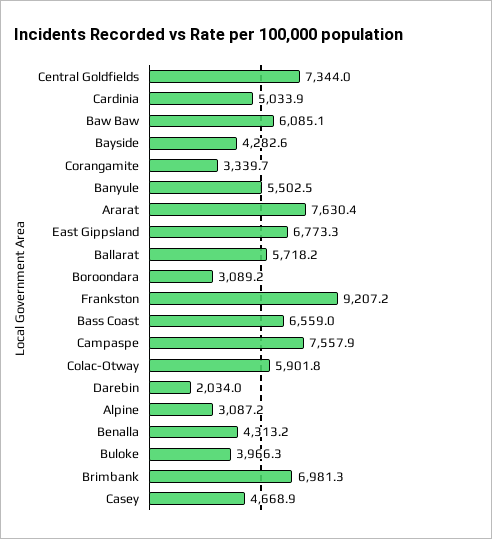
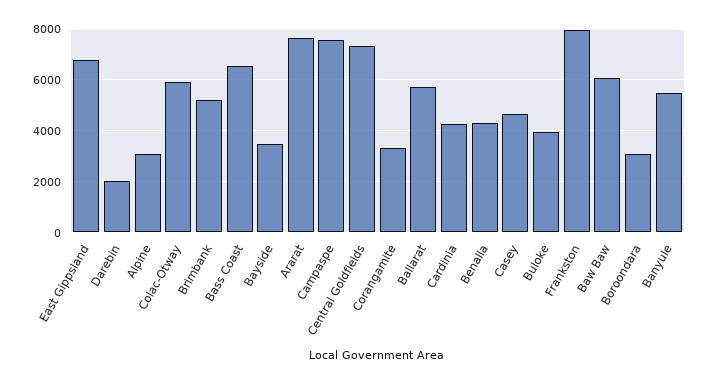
  {
    "Central Goldfields": 7344,
-   "Cardinia": 5033.9,
+   "Cardinia": 4250,
    "Baw Baw": 6085.1,
-   "Bayside": 4282.6,
+   "Bayside": 3500,
    "Corangamite": 3339.7,
    "Banyule": 5502.5,
    "Ararat": 7630.4,
    "East Gippsland": 6773.3,
    "Ballarat": 5718.2,
    "Boroondara": 3089.2,
-   "Frankston": 9207.2,
+   "Frankston": 8000,
    "Bass Coast": 6559,
    "Campaspe": 7557.9,
    "Colac-Otway": 5901.8,
    "Darebin": 2034,
    "Alpine": 3087.2,
    "Benalla": 4313.2,
    "Buloke": 3966.3,
-   "Brimbank": 6981.3,
+   "Brimbank": 5250,
    "Casey": 4668.9
  }

